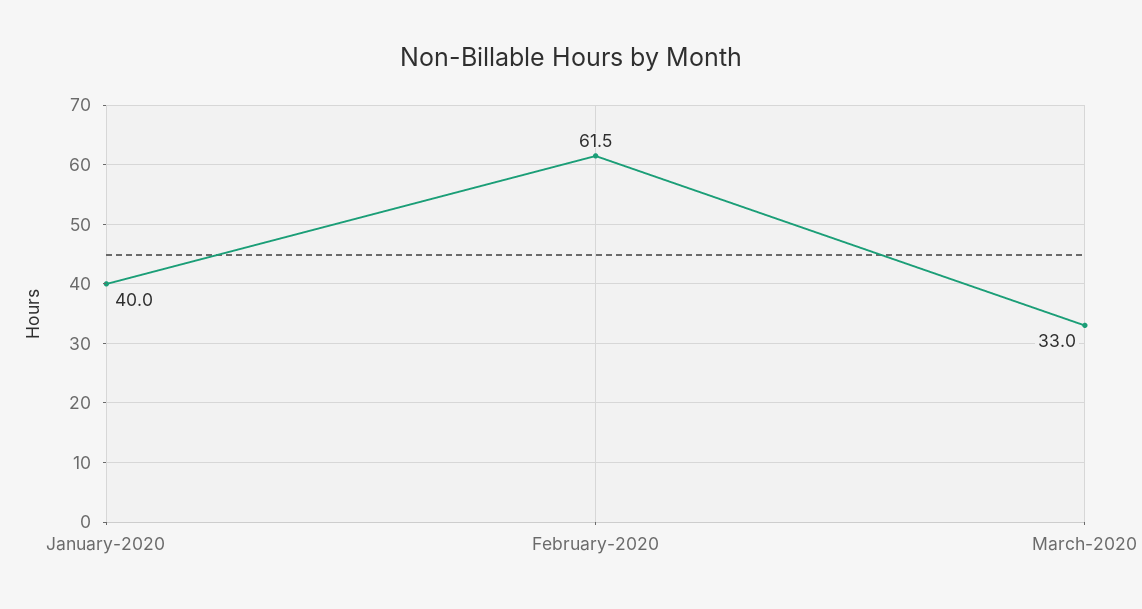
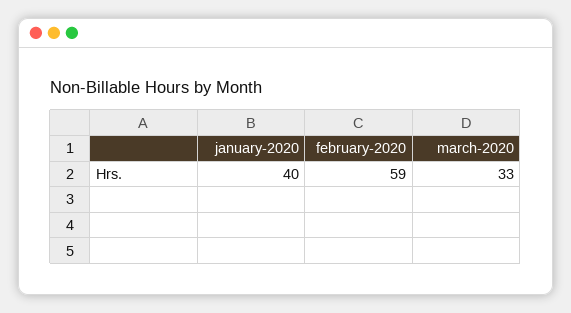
  {
    "January-2020": 40,
-   "February-2020": 61.5,
+   "February-2020": 59,
    "March-2020": 33
  }

